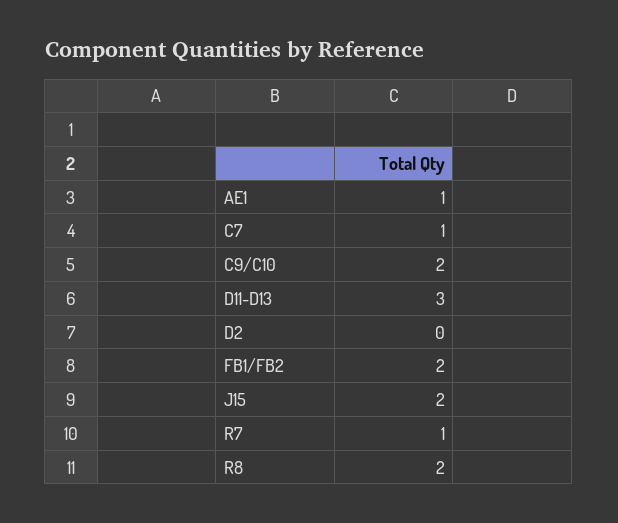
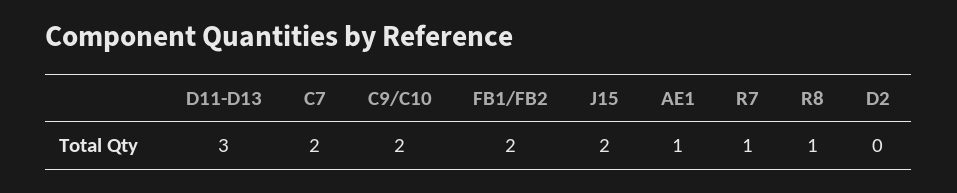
  {
    "AE1": 1,
-   "C7": 1,
+   "C7": 2,
    "C9/C10": 2,
    "D11-D13": 3,
    "D2": 0,
    "FB1/FB2": 2,
    "J15": 2,
    "R7": 1,
-   "R8": 2
+   "R8": 1
  }

